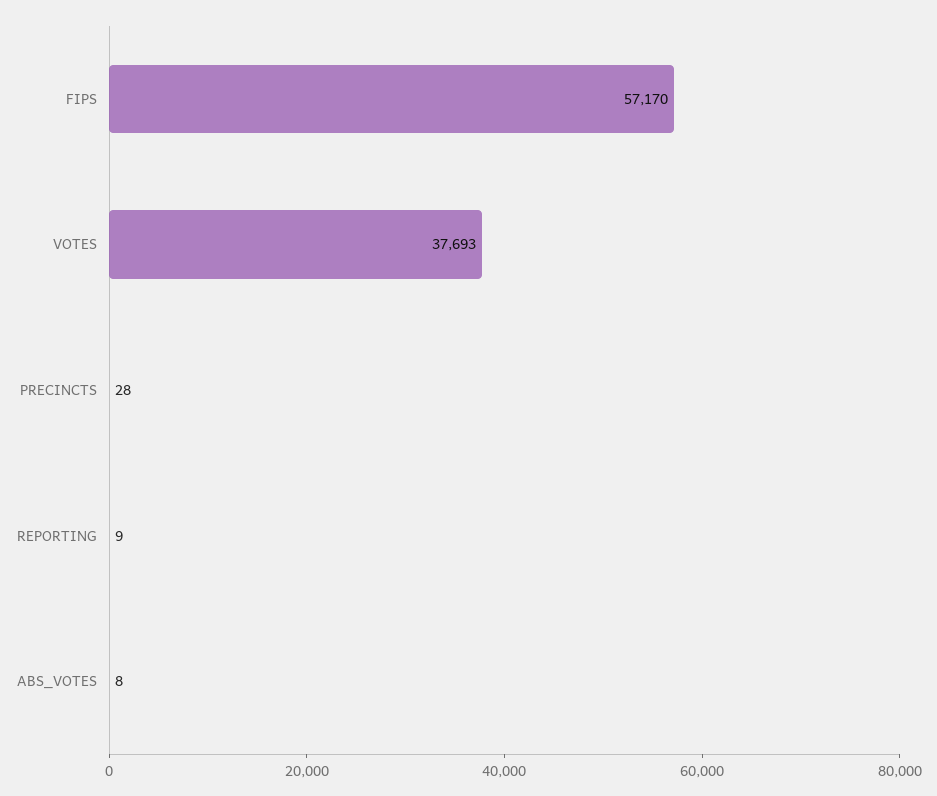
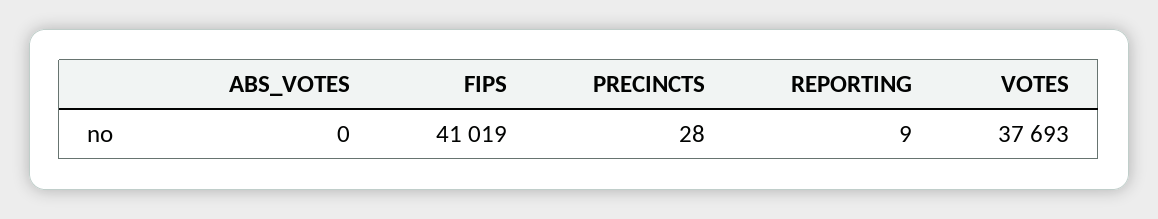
  {
-   "FIPS": 57170,
+   "FIPS": 41019,
    "VOTES": 37693,
    "PRECINCTS": 28,
    "REPORTING": 9,
-   "ABS_VOTES": 8
+   "ABS_VOTES": 0
  }

